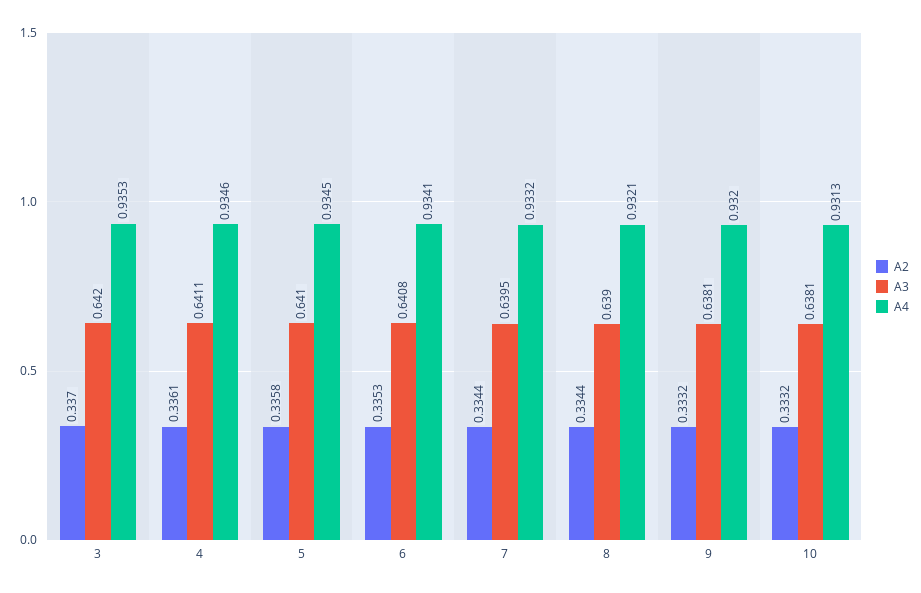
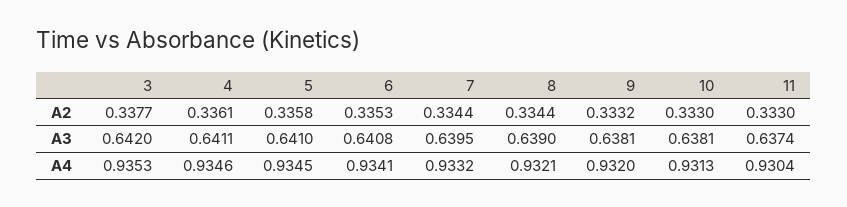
  {
    "A2": {
-     "3": 0.337,
+     "3": 0.3377,
      "4": 0.3361,
      "5": 0.3358,
      "6": 0.3353,
      "7": 0.3344,
      "8": 0.3344,
      "9": 0.3332,
-     "10": 0.3332
+     "10": 0.333,
+     "11": 0.333
    },
    "A3": {
      "3": 0.642,
      "4": 0.6411,
      "5": 0.641,
      "6": 0.6408,
      "7": 0.6395,
      "8": 0.639,
      "9": 0.6381,
-     "10": 0.6381
+     "10": 0.6381,
+     "11": 0.6374
    },
    "A4": {
      "3": 0.9353,
      "4": 0.9346,
      "5": 0.9345,
      "6": 0.9341,
      "7": 0.9332,
      "8": 0.9321,
      "9": 0.932,
-     "10": 0.9313
+     "10": 0.9313,
+     "11": 0.9304
    }
  }

